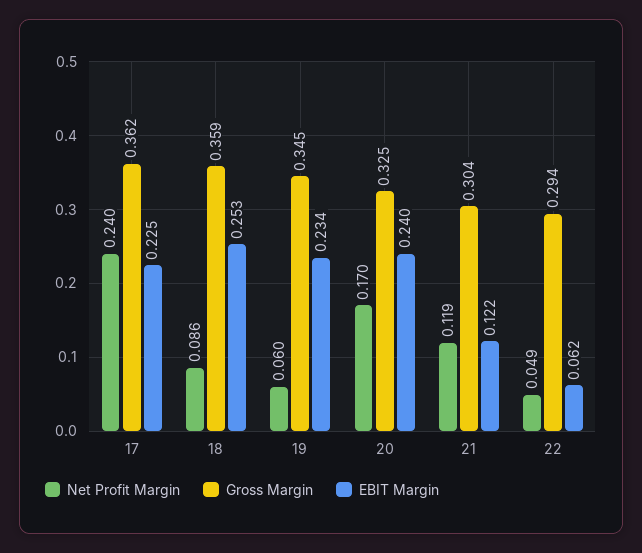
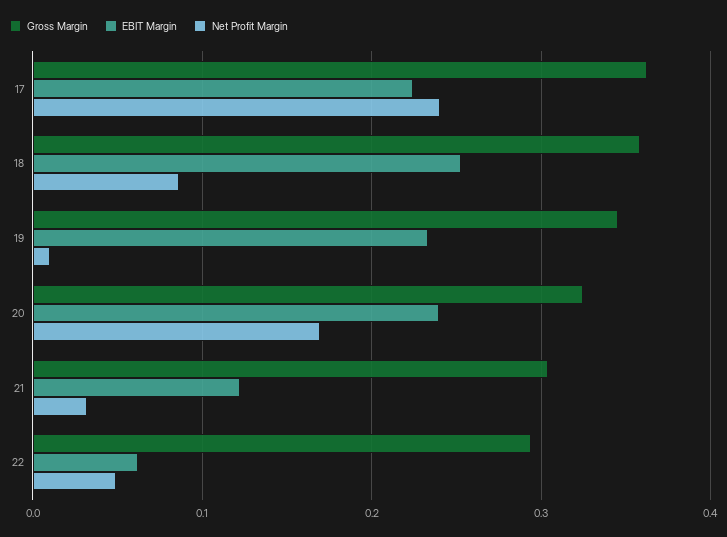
  {
    "Net Profit Margin": {
      "17": 0.24,
      "18": 0.086,
-     "19": 0.06,
+     "19": 0.01,
      "20": 0.17,
-     "21": 0.119,
+     "21": 0.03,
      "22": 0.049
    },
    "Gross Margin": {
      "17": 0.362,
      "18": 0.359,
      "19": 0.345,
      "20": 0.325,
      "21": 0.304,
      "22": 0.294
    },
    "EBIT Margin": {
      "17": 0.225,
      "18": 0.253,
      "19": 0.234,
      "20": 0.24,
      "21": 0.122,
      "22": 0.062
    }
  }

